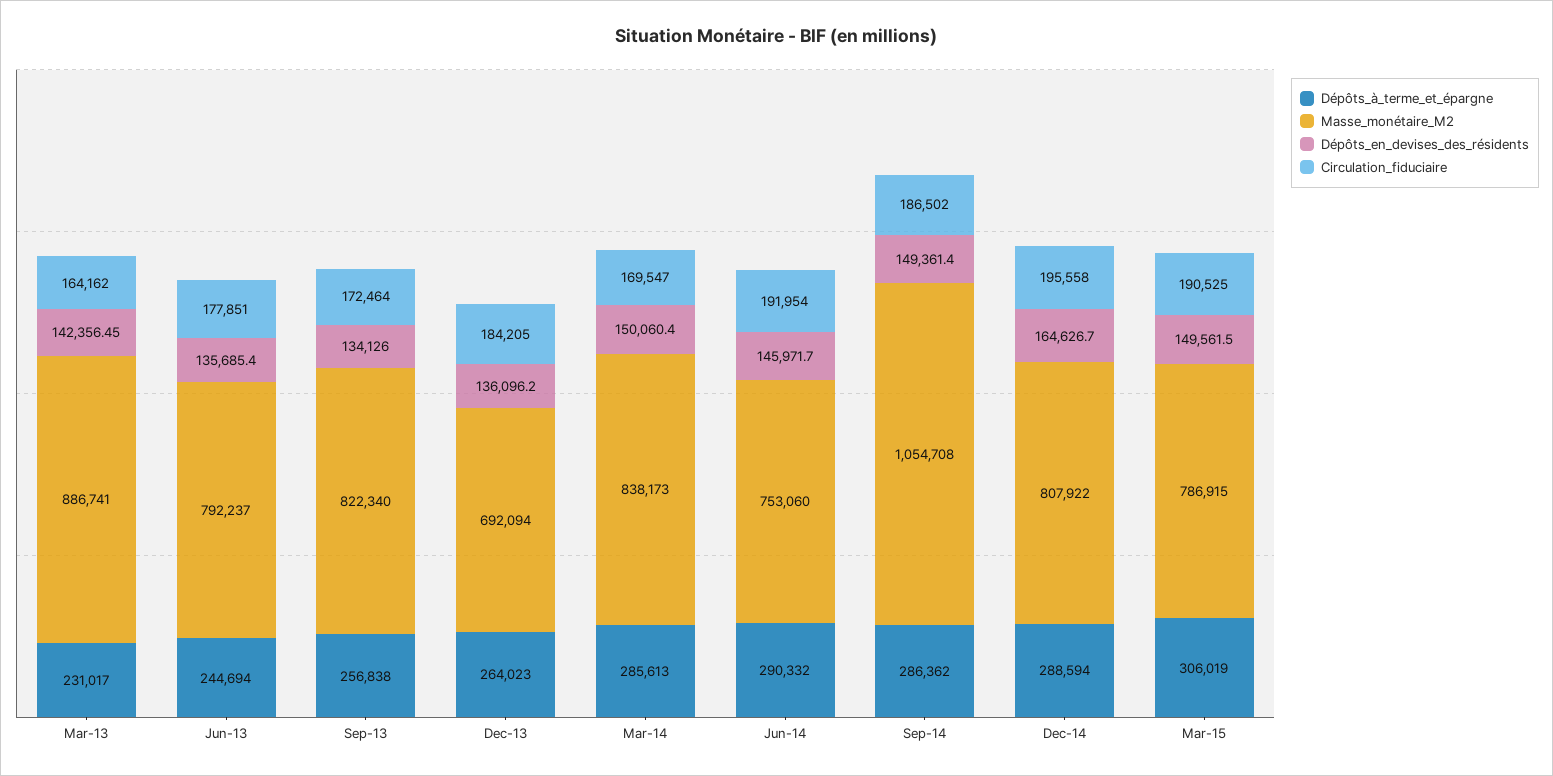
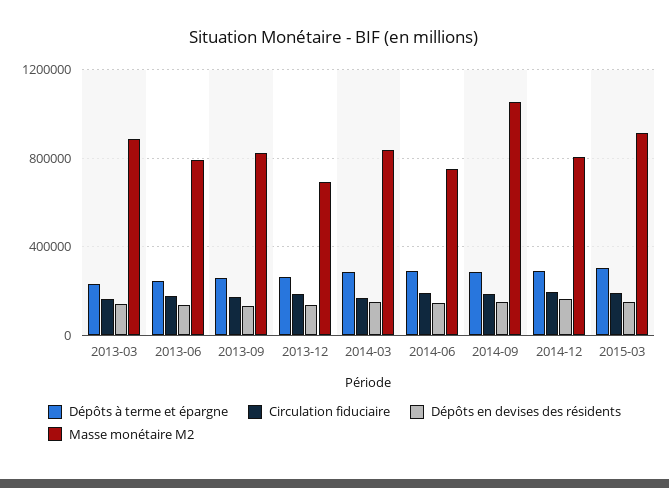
  {
    "Dépôts_à_terme_et_épargne": {
      "Mar-13": 231017,
      "Jun-13": 244694,
      "Sep-13": 256838,
      "Dec-13": 264023,
      "Mar-14": 285613,
      "Jun-14": 290332,
      "Sep-14": 286362,
      "Dec-14": 288594,
      "Mar-15": 306019
    },
    "Masse_monétaire_M2": {
      "Mar-13": 886741,
      "Jun-13": 792237,
      "Sep-13": 822340,
      "Dec-13": 692094,
      "Mar-14": 838173,
      "Jun-14": 753060,
      "Sep-14": 1054708,
      "Dec-14": 807922,
-     "Mar-15": 786915
+     "Mar-15": 900000
    },
    "Dépôts_en_devises_des_résidents": {
      "Mar-13": 142356.45,
      "Jun-13": 135685.4,
      "Sep-13": 134126,
      "Dec-13": 136096.2,
      "Mar-14": 150060.4,
      "Jun-14": 145971.7,
      "Sep-14": 149361.4,
      "Dec-14": 164626.7,
      "Mar-15": 149561.5
    },
    "Circulation_fiduciaire": {
      "Mar-13": 164162,
      "Jun-13": 177851,
      "Sep-13": 172464,
      "Dec-13": 184205,
      "Mar-14": 169547,
      "Jun-14": 191954,
      "Sep-14": 186502,
      "Dec-14": 195558,
      "Mar-15": 190525
    }
  }

